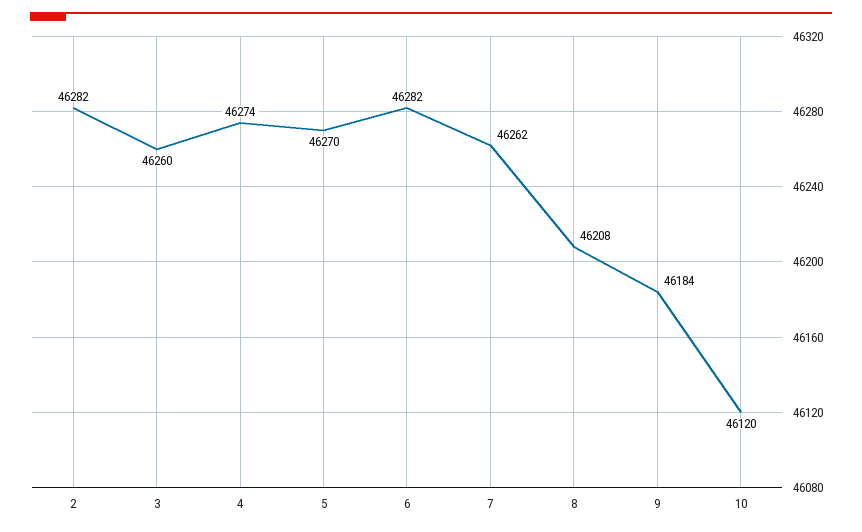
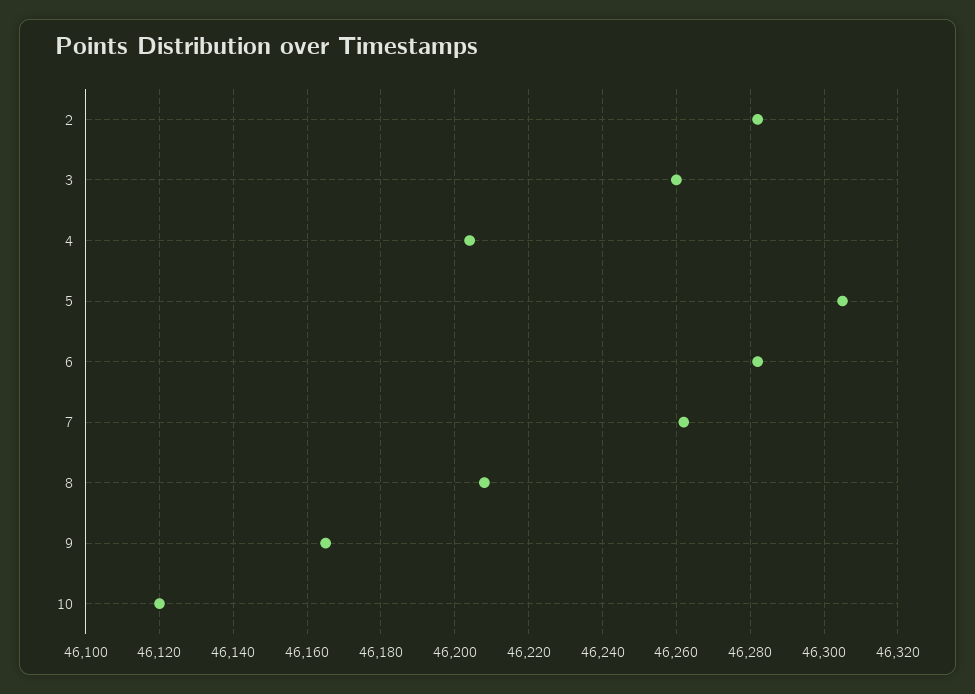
  {
    "2": 46282,
    "3": 46260,
-   "4": 46274,
+   "4": 46205,
-   "5": 46270,
+   "5": 46305,
    "6": 46282,
    "7": 46262,
    "8": 46208,
-   "9": 46184,
+   "9": 46165,
    "10": 46120
  }

